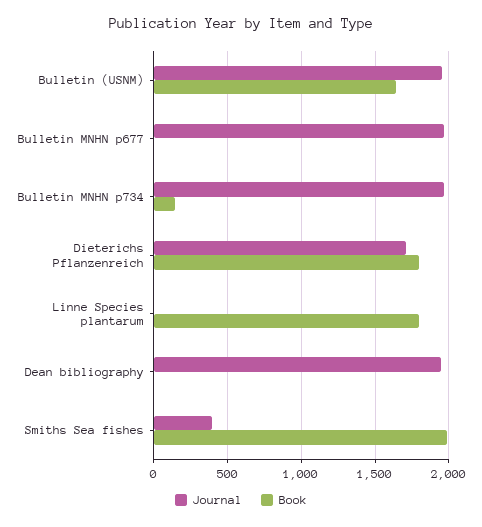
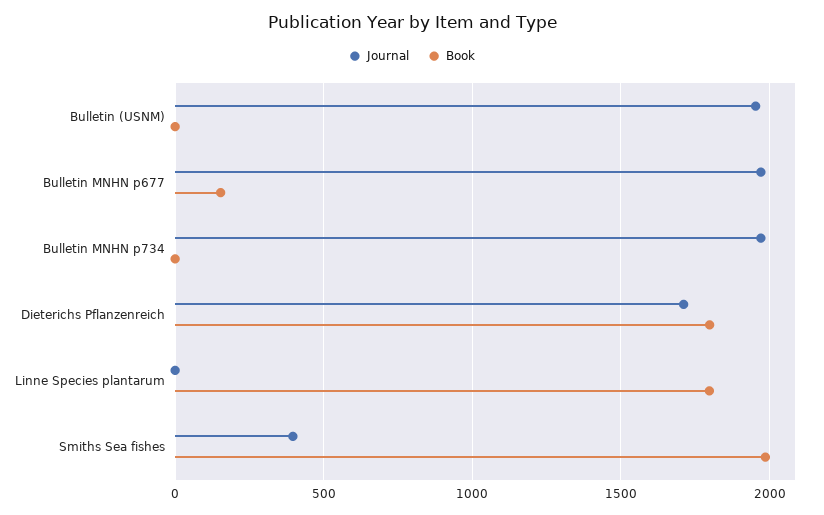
  {
    "Journal": {
      "Bulletin (USNM)": 1950,
      "Bulletin MNHN p677": 1950,
      "Bulletin MNHN p734": 1950,
      "Dieterichs Pflanzenreich": 1700,
      "Linne Species plantarum": 0,
-     "Dean bibliography": 1950,
      "Smiths Sea fishes": 400
    },
    "Book": {
-     "Bulletin (USNM)": 1650,
+     "Bulletin (USNM)": 0,
-     "Bulletin MNHN p677": 0,
+     "Bulletin MNHN p677": 150,
-     "Bulletin MNHN p734": 150,
+     "Bulletin MNHN p734": 0,
      "Dieterichs Pflanzenreich": 1800,
      "Linne Species plantarum": 1800,
-     "Dean bibliography": 0,
      "Smiths Sea fishes": 2000
    }
  }

